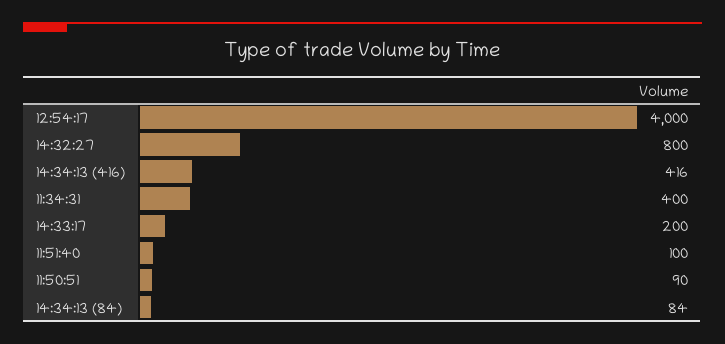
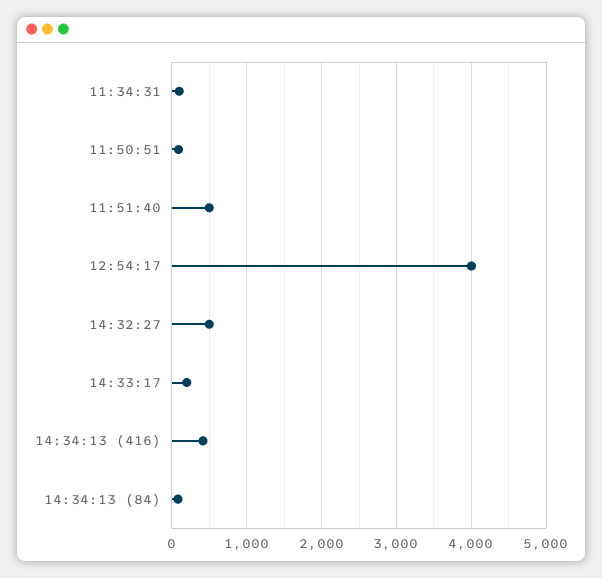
  {
    "12:54:17": 4000,
-   "14:32:27": 800,
+   "14:32:27": 500,
    "14:34:13 (416)": 416,
-   "11:34:31": 400,
+   "11:34:31": 100,
    "14:33:17": 200,
-   "11:51:40": 100,
+   "11:51:40": 500,
    "11:50:51": 90,
    "14:34:13 (84)": 84
  }

